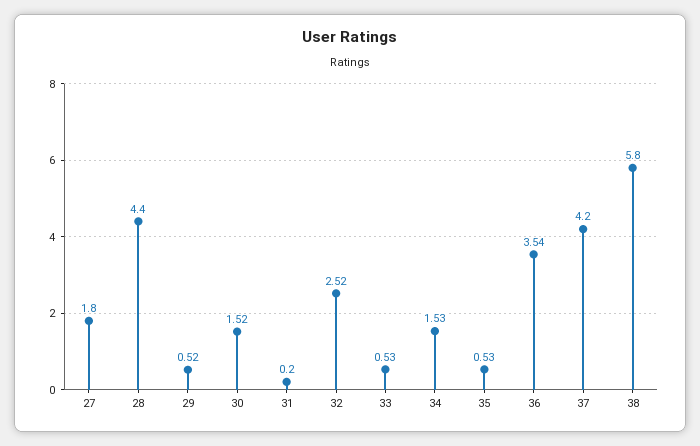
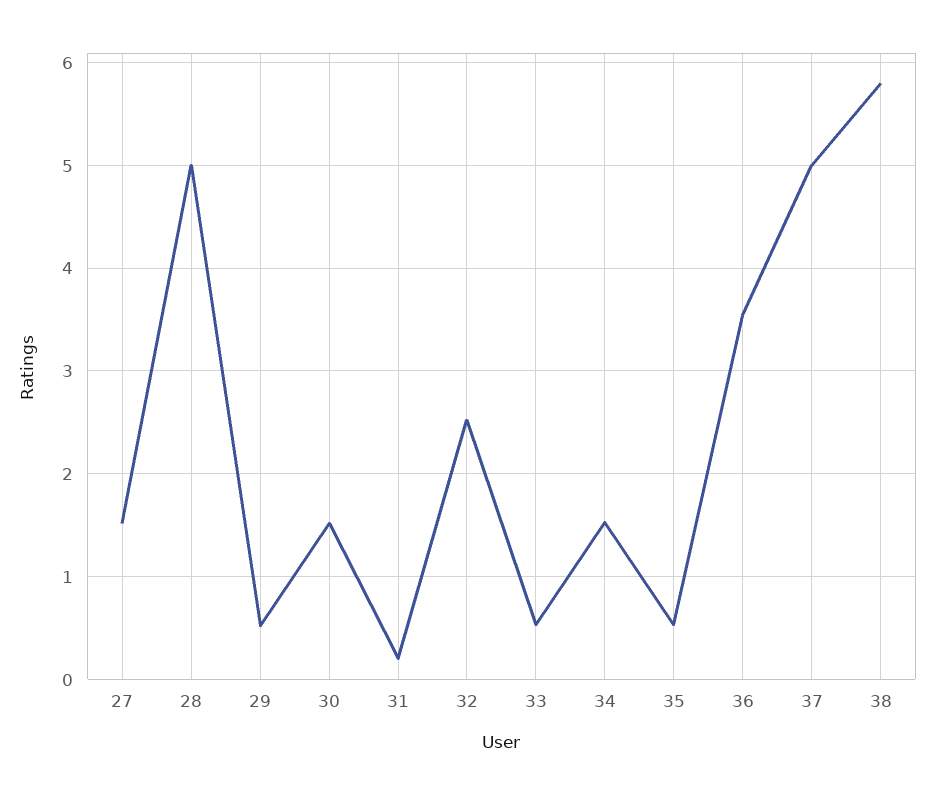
  {
-   "27": 1.8,
+   "27": 1.5,
-   "28": 4.4,
+   "28": 5,
    "29": 0.52,
    "30": 1.52,
    "31": 0.2,
    "32": 2.52,
    "33": 0.53,
    "34": 1.53,
    "35": 0.53,
    "36": 3.54,
-   "37": 4.2,
+   "37": 5,
    "38": 5.8
  }

